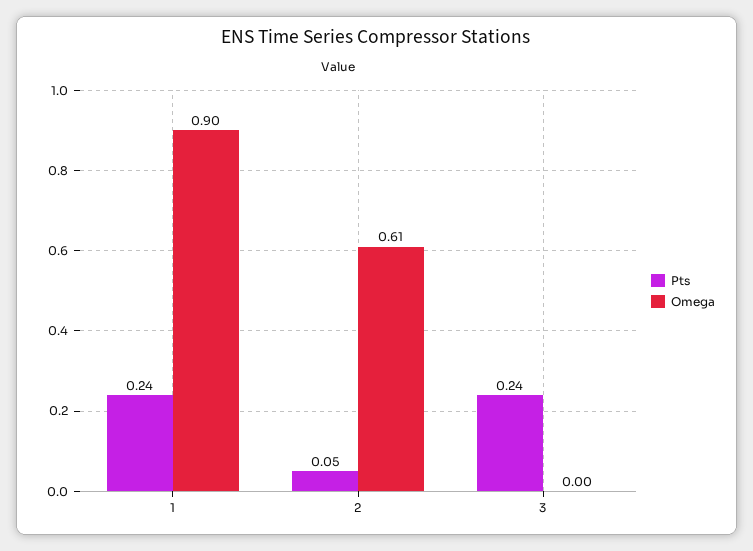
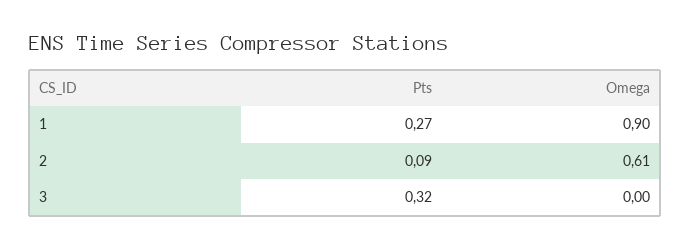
  {
    "Pts": {
-     "1": 0.24,
+     "1": 0.27,
-     "2": 0.05,
+     "2": 0.09,
-     "3": 0.24
+     "3": 0.32
    },
    "Omega": {
      "1": 0.9,
      "2": 0.61,
      "3": 0
    }
  }

